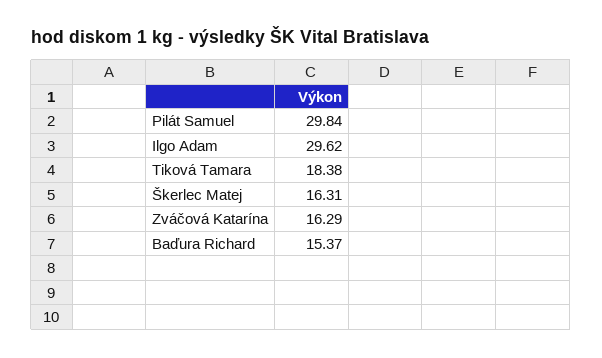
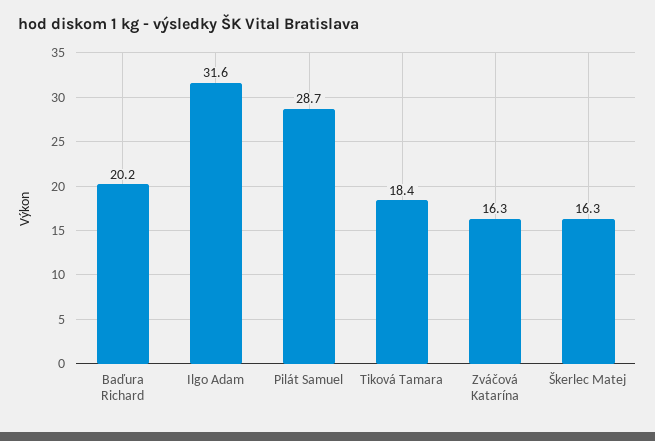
  {
-   "Pilát Samuel": 29.84,
+   "Pilát Samuel": 28.7,
-   "Ilgo Adam": 29.62,
+   "Ilgo Adam": 31.6,
    "Tiková Tamara": 18.38,
    "Škerlec Matej": 16.31,
    "Zváčová Katarína": 16.29,
-   "Baďura Richard": 15.37
+   "Baďura Richard": 20.2
  }

